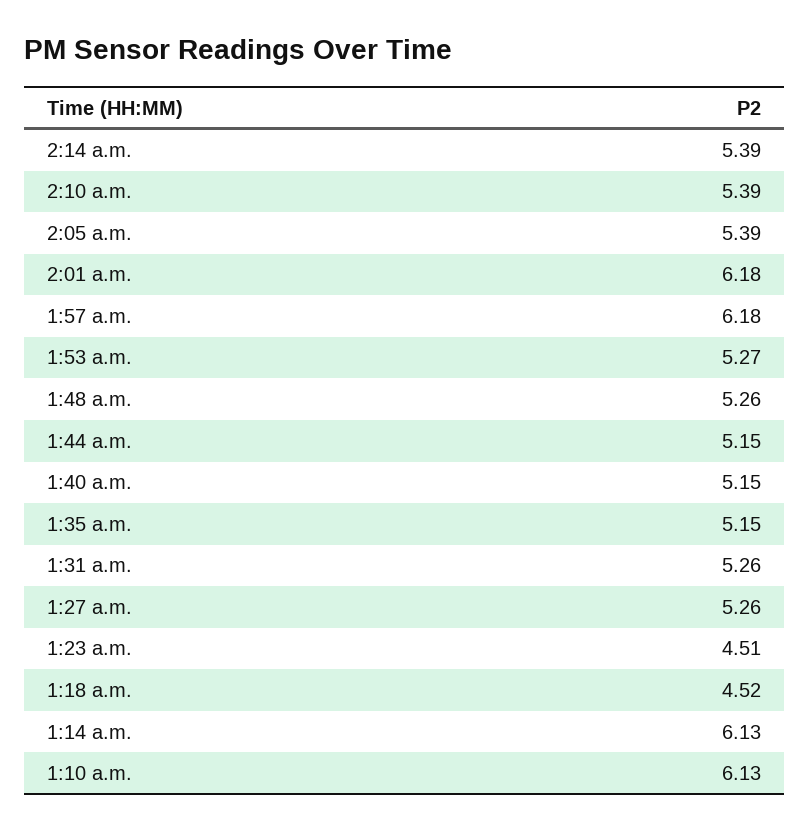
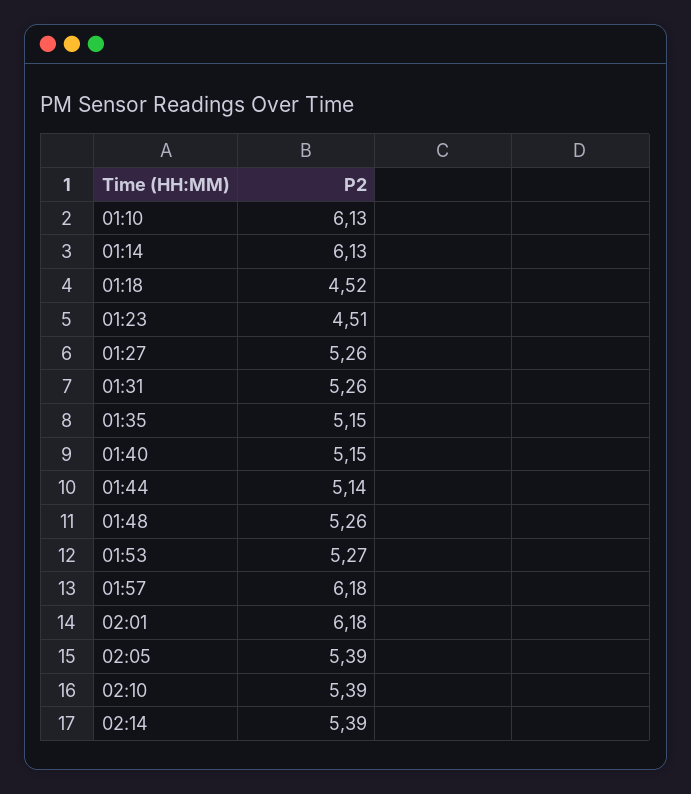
  {
    "2:14 a.m.": 5.39,
    "2:10 a.m.": 5.39,
    "2:05 a.m.": 5.39,
    "2:01 a.m.": 6.18,
    "1:57 a.m.": 6.18,
    "1:53 a.m.": 5.27,
    "1:48 a.m.": 5.26,
-   "1:44 a.m.": 5.15,
+   "1:44 a.m.": 5.14,
    "1:40 a.m.": 5.15,
    "1:35 a.m.": 5.15,
    "1:31 a.m.": 5.26,
    "1:27 a.m.": 5.26,
    "1:23 a.m.": 4.51,
    "1:18 a.m.": 4.52,
    "1:14 a.m.": 6.13,
    "1:10 a.m.": 6.13
  }

